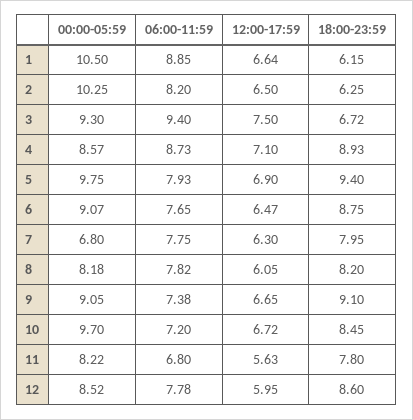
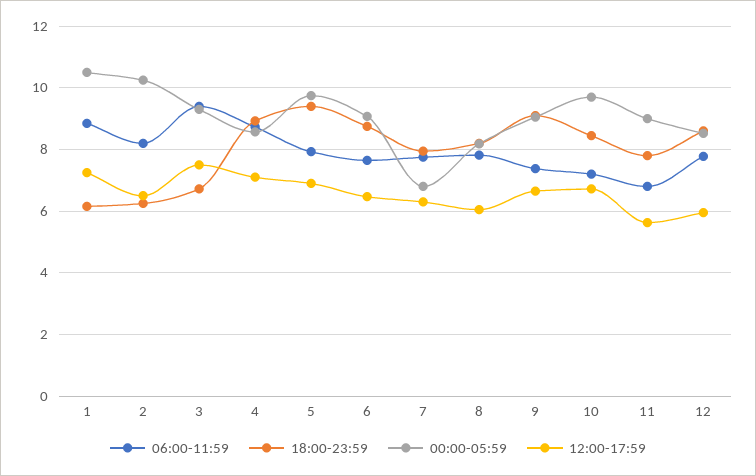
  {
    "00:00-05:59": {
      "1": 10.5,
      "2": 10.25,
      "3": 9.3,
      "4": 8.57,
      "5": 9.75,
      "6": 9.07,
      "7": 6.8,
      "8": 8.18,
      "9": 9.05,
      "10": 9.7,
-     "11": 8.22,
+     "11": 9,
      "12": 8.52
    },
    "06:00-11:59": {
      "1": 8.85,
      "2": 8.2,
      "3": 9.4,
      "4": 8.73,
      "5": 7.93,
      "6": 7.65,
      "7": 7.75,
      "8": 7.82,
      "9": 7.38,
      "10": 7.2,
      "11": 6.8,
      "12": 7.78
    },
    "12:00-17:59": {
-     "1": 6.64,
+     "1": 7.2,
      "2": 6.5,
      "3": 7.5,
      "4": 7.1,
      "5": 6.9,
      "6": 6.47,
      "7": 6.3,
      "8": 6.05,
      "9": 6.65,
      "10": 6.72,
      "11": 5.63,
      "12": 5.95
    },
    "18:00-23:59": {
      "1": 6.15,
      "2": 6.25,
      "3": 6.72,
      "4": 8.93,
      "5": 9.4,
      "6": 8.75,
      "7": 7.95,
      "8": 8.2,
      "9": 9.1,
      "10": 8.45,
      "11": 7.8,
      "12": 8.6
    }
  }

